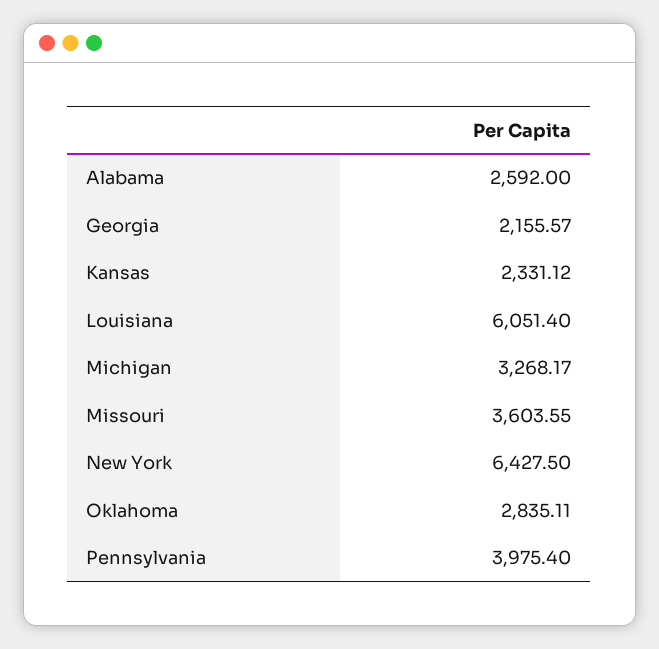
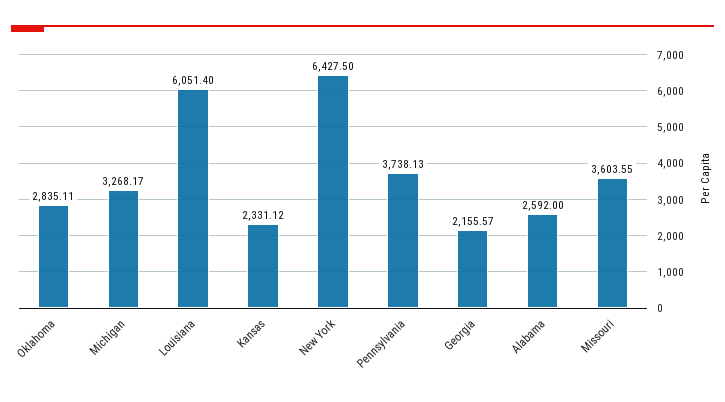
  {
    "Alabama": 2592,
    "Georgia": 2155.57,
    "Kansas": 2331.12,
    "Louisiana": 6051.4,
    "Michigan": 3268.17,
    "Missouri": 3603.55,
    "New York": 6427.5,
    "Oklahoma": 2835.11,
-   "Pennsylvania": 3975.4
+   "Pennsylvania": 3738.13
  }

